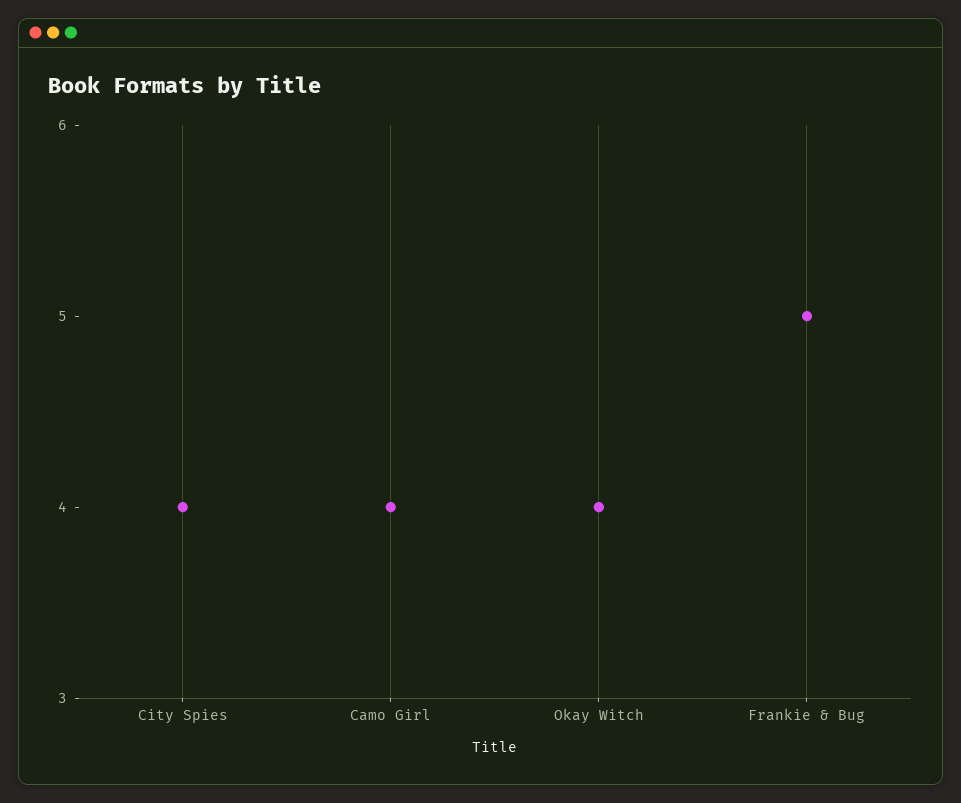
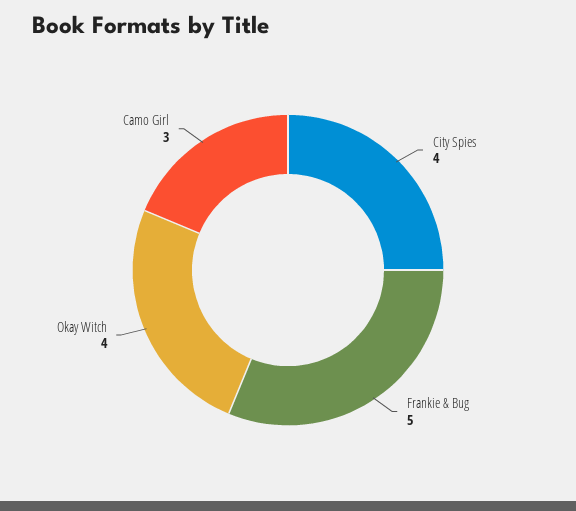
  {
    "City Spies": 4,
-   "Camo Girl": 4,
+   "Camo Girl": 3,
    "Okay Witch": 4,
    "Frankie & Bug": 5
  }

